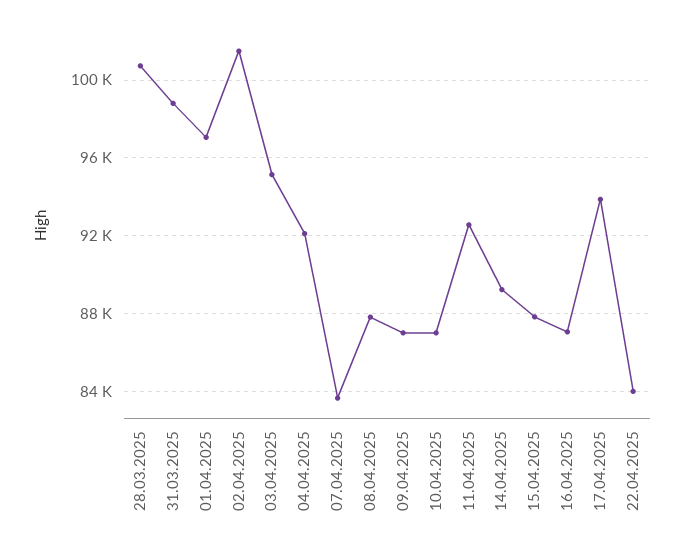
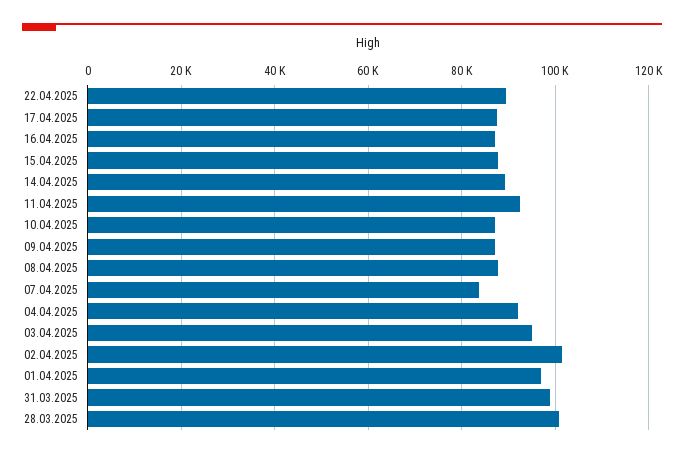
  {
    "28.03.2025": 100500,
    "31.03.2025": 99000,
    "01.04.2025": 97000,
    "02.04.2025": 101500,
    "03.04.2025": 95000,
    "04.04.2025": 92000,
    "07.04.2025": 83500,
    "08.04.2025": 88000,
    "09.04.2025": 87000,
    "10.04.2025": 87000,
    "11.04.2025": 92500,
    "14.04.2025": 89000,
    "15.04.2025": 88000,
    "16.04.2025": 87000,
-   "17.04.2025": 94000,
+   "17.04.2025": 88000,
-   "22.04.2025": 84000
+   "22.04.2025": 90000
  }

